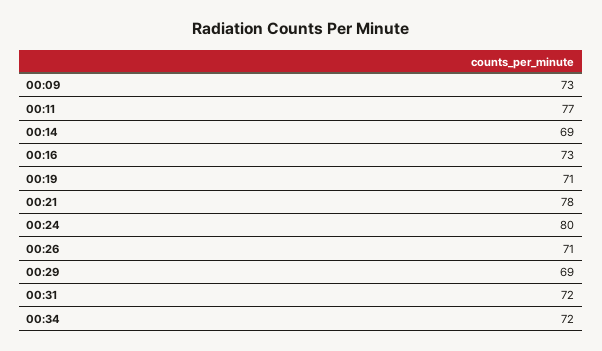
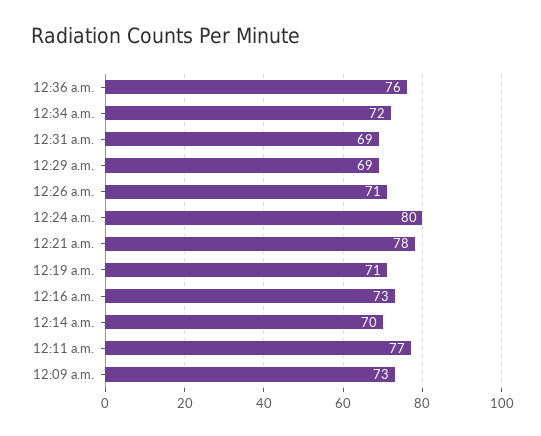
  {
    "00:09": 73,
    "00:11": 77,
-   "00:14": 69,
+   "00:14": 70,
    "00:16": 73,
    "00:19": 71,
    "00:21": 78,
    "00:24": 80,
    "00:26": 71,
    "00:29": 69,
-   "00:31": 72,
+   "00:31": 69,
-   "00:34": 72
+   "00:34": 72,
+   "12:36 a.m.": 76
  }

